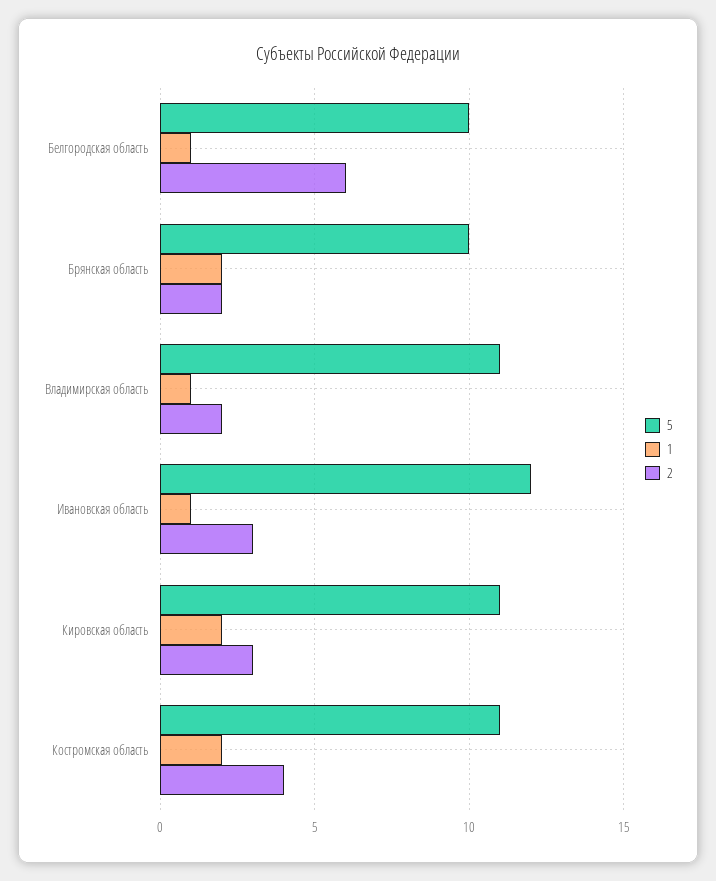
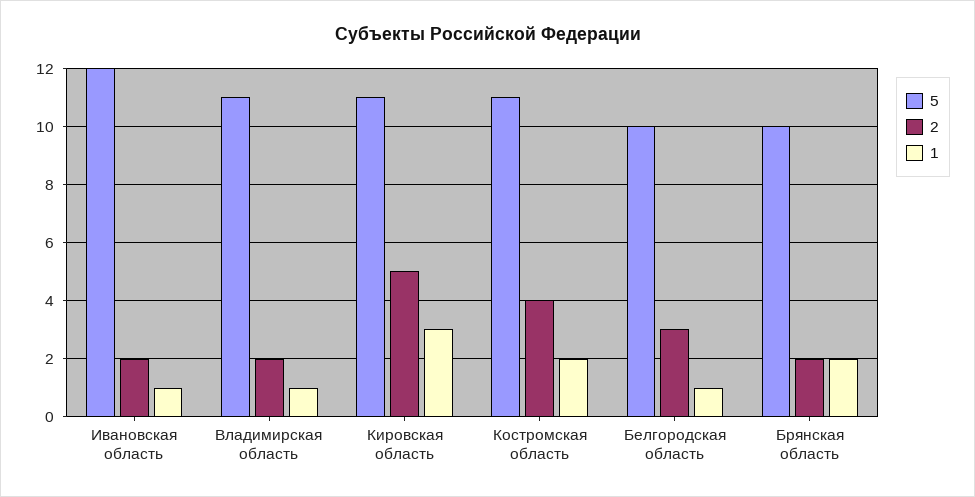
  {
    "5": {
      "Белгородская область": 10,
      "Брянская область": 10,
      "Владимирская область": 11,
      "Ивановская область": 12,
      "Кировская область": 11,
      "Костромская область": 11
    },
    "1": {
      "Белгородская область": 1,
      "Брянская область": 2,
      "Владимирская область": 1,
      "Ивановская область": 1,
-     "Кировская область": 2,
+     "Кировская область": 3,
      "Костромская область": 2
    },
    "2": {
-     "Белгородская область": 6,
+     "Белгородская область": 3,
      "Брянская область": 2,
      "Владимирская область": 2,
-     "Ивановская область": 3,
+     "Ивановская область": 2,
-     "Кировская область": 3,
+     "Кировская область": 5,
      "Костромская область": 4
    }
  }

